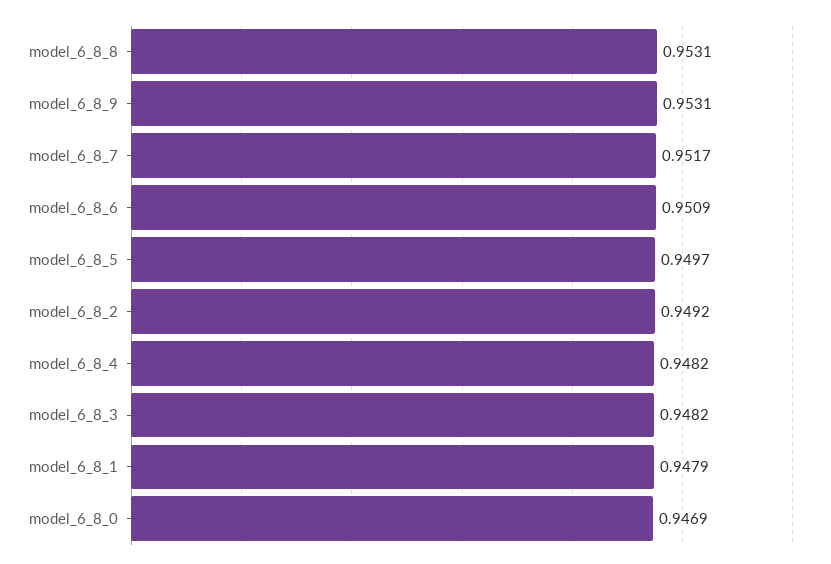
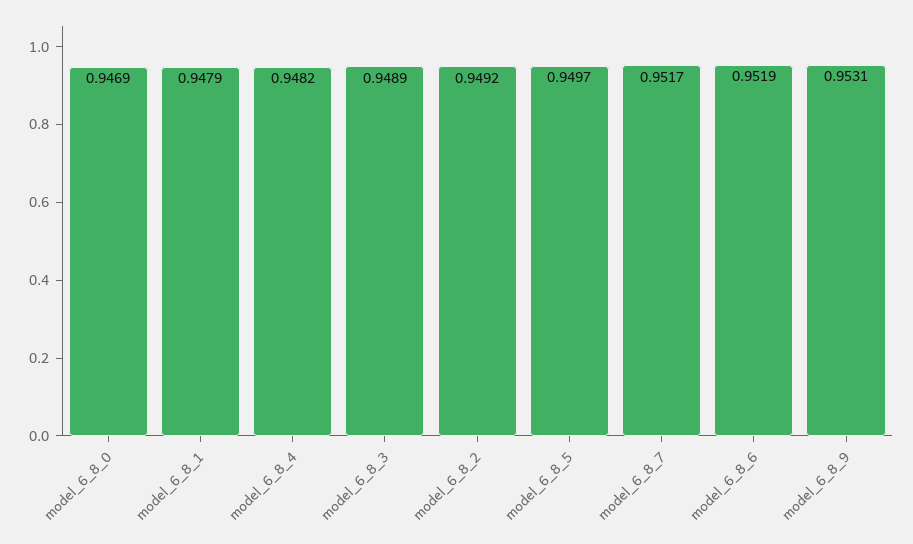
  {
-   "model_6_8_8": 0.9531,
    "model_6_8_9": 0.9531,
    "model_6_8_7": 0.9517,
-   "model_6_8_6": 0.9509,
+   "model_6_8_6": 0.9519,
    "model_6_8_5": 0.9497,
    "model_6_8_2": 0.9492,
    "model_6_8_4": 0.9482,
-   "model_6_8_3": 0.9482,
+   "model_6_8_3": 0.9489,
    "model_6_8_1": 0.9479,
    "model_6_8_0": 0.9469
  }

